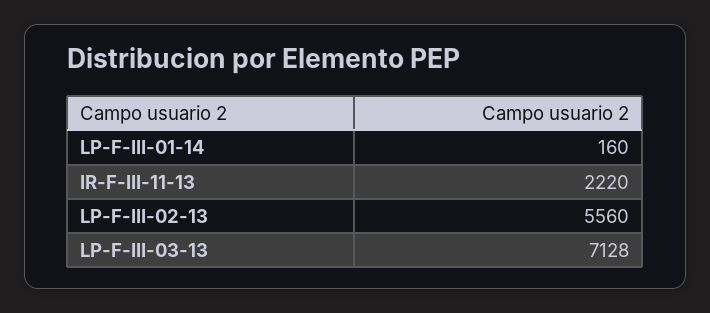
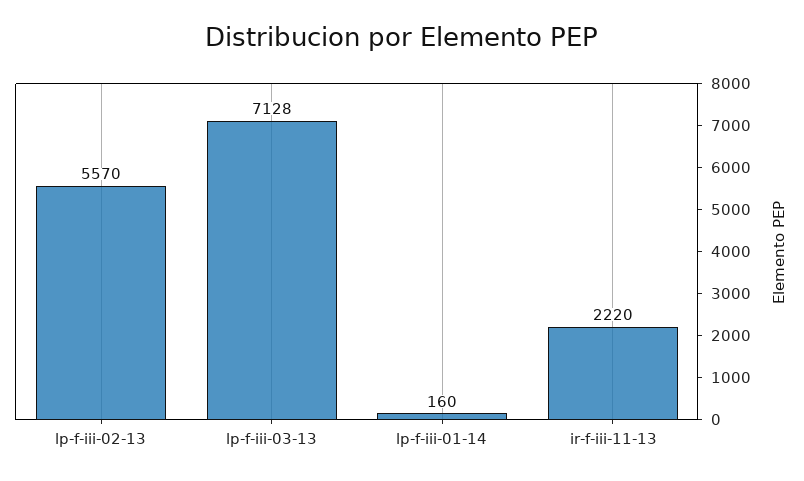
  {
    "LP-F-III-01-14": 160,
    "IR-F-III-11-13": 2220,
-   "LP-F-III-02-13": 5560,
+   "LP-F-III-02-13": 5570,
    "LP-F-III-03-13": 7128
  }

